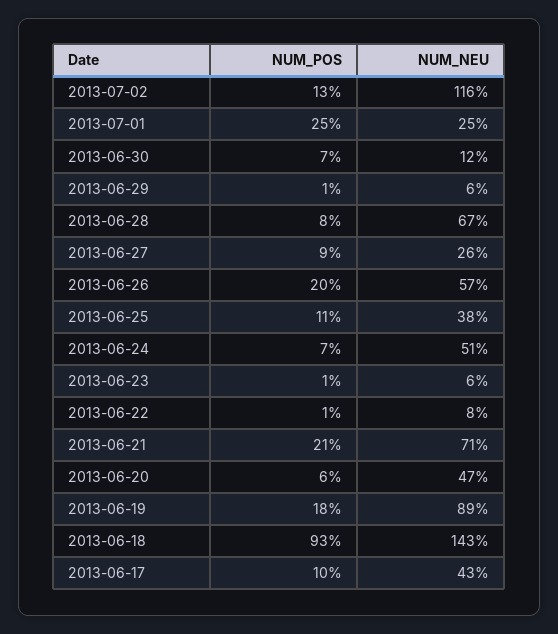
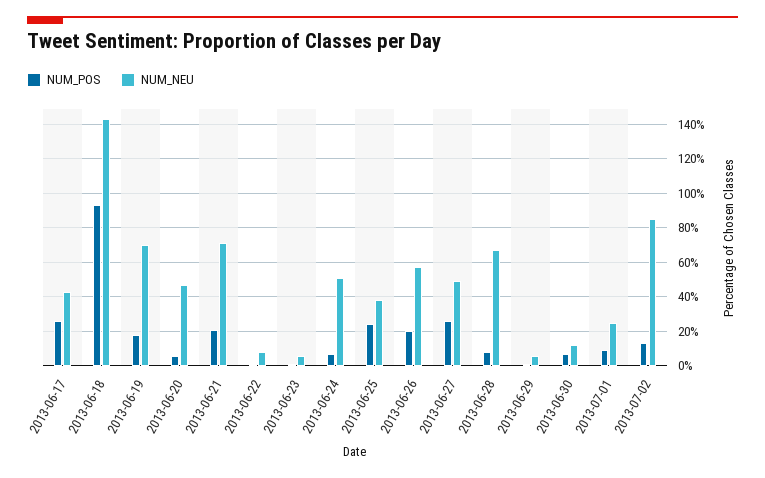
  {
    "NUM_POS": {
      "2013-07-02": 13,
-     "2013-07-01": 25,
+     "2013-07-01": 10,
      "2013-06-30": 7,
      "2013-06-29": 1,
      "2013-06-28": 8,
-     "2013-06-27": 9,
+     "2013-06-27": 25,
      "2013-06-26": 20,
-     "2013-06-25": 11,
+     "2013-06-25": 25,
      "2013-06-24": 7,
      "2013-06-23": 1,
      "2013-06-22": 1,
      "2013-06-21": 21,
      "2013-06-20": 6,
      "2013-06-19": 18,
      "2013-06-18": 93,
-     "2013-06-17": 10
+     "2013-06-17": 25
    },
    "NUM_NEU": {
-     "2013-07-02": 116,
+     "2013-07-02": 85,
      "2013-07-01": 25,
      "2013-06-30": 12,
      "2013-06-29": 6,
      "2013-06-28": 67,
-     "2013-06-27": 26,
+     "2013-06-27": 50,
      "2013-06-26": 57,
      "2013-06-25": 38,
      "2013-06-24": 51,
      "2013-06-23": 6,
      "2013-06-22": 8,
      "2013-06-21": 71,
      "2013-06-20": 47,
-     "2013-06-19": 89,
+     "2013-06-19": 70,
      "2013-06-18": 143,
      "2013-06-17": 43
    }
  }

